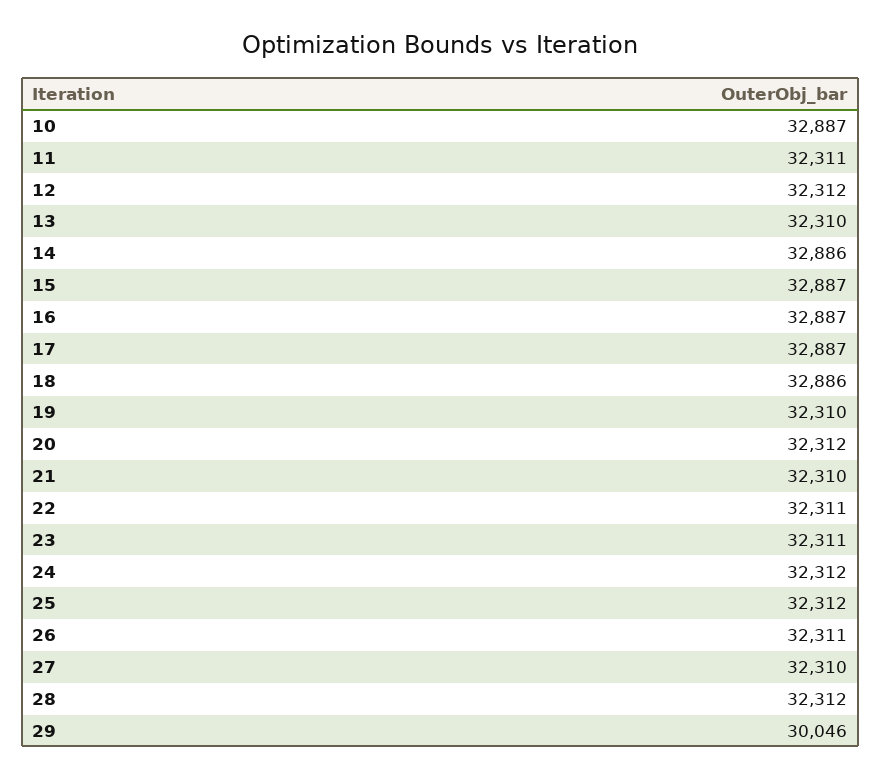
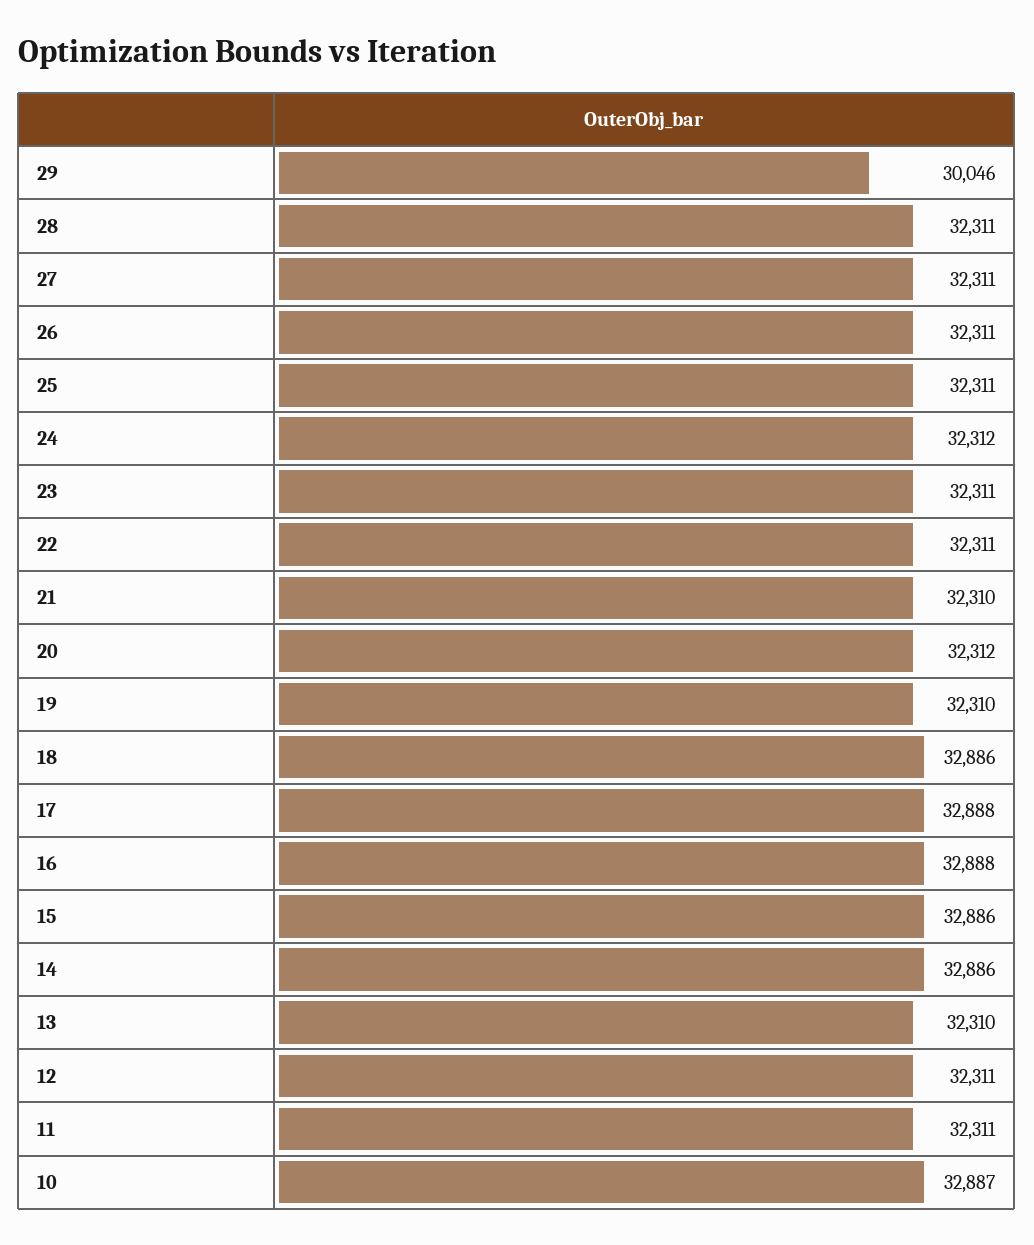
  {
    "10": 32887,
    "11": 32311,
-   "12": 32312,
+   "12": 32311,
    "13": 32310,
    "14": 32886,
-   "15": 32887,
+   "15": 32886,
-   "16": 32887,
+   "16": 32888,
-   "17": 32887,
+   "17": 32888,
    "18": 32886,
    "19": 32310,
    "20": 32312,
    "21": 32310,
    "22": 32311,
    "23": 32311,
    "24": 32312,
-   "25": 32312,
+   "25": 32311,
    "26": 32311,
-   "27": 32310,
+   "27": 32311,
-   "28": 32312,
+   "28": 32311,
    "29": 30046
  }

